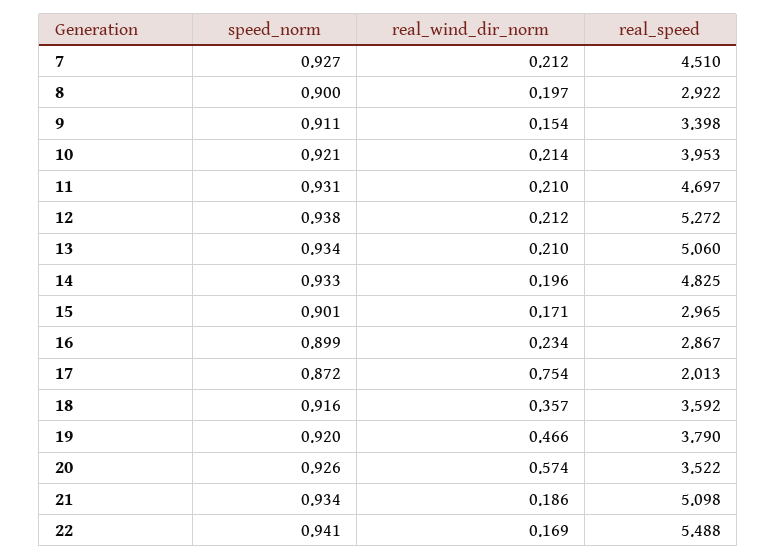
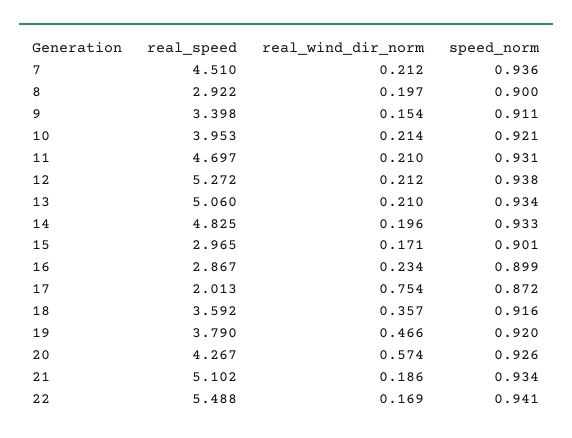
  {
    "speed_norm": {
-     "7": 0.927,
+     "7": 0.936,
      "8": 0.9,
      "9": 0.911,
      "10": 0.921,
      "11": 0.931,
      "12": 0.938,
      "13": 0.934,
      "14": 0.933,
      "15": 0.901,
      "16": 0.899,
      "17": 0.872,
      "18": 0.916,
      "19": 0.92,
      "20": 0.926,
      "21": 0.934,
      "22": 0.941
    },
    "real_wind_dir_norm": {
      "7": 0.212,
      "8": 0.197,
      "9": 0.154,
      "10": 0.214,
      "11": 0.21,
      "12": 0.212,
      "13": 0.21,
      "14": 0.196,
      "15": 0.171,
      "16": 0.234,
      "17": 0.754,
      "18": 0.357,
      "19": 0.466,
      "20": 0.574,
      "21": 0.186,
      "22": 0.169
    },
    "real_speed": {
      "7": 4.51,
      "8": 2.922,
      "9": 3.398,
      "10": 3.953,
      "11": 4.697,
      "12": 5.272,
      "13": 5.06,
      "14": 4.825,
      "15": 2.965,
      "16": 2.867,
      "17": 2.013,
      "18": 3.592,
      "19": 3.79,
-     "20": 3.522,
+     "20": 4.267,
-     "21": 5.098,
+     "21": 5.102,
      "22": 5.488
    }
  }

